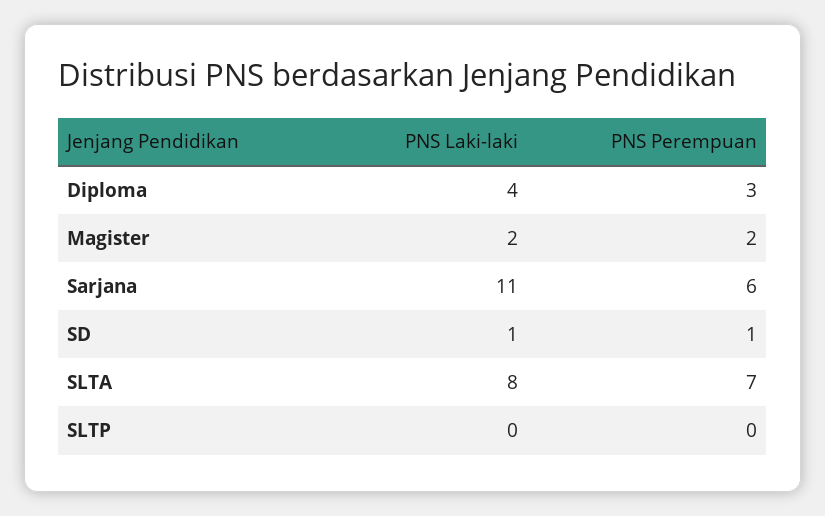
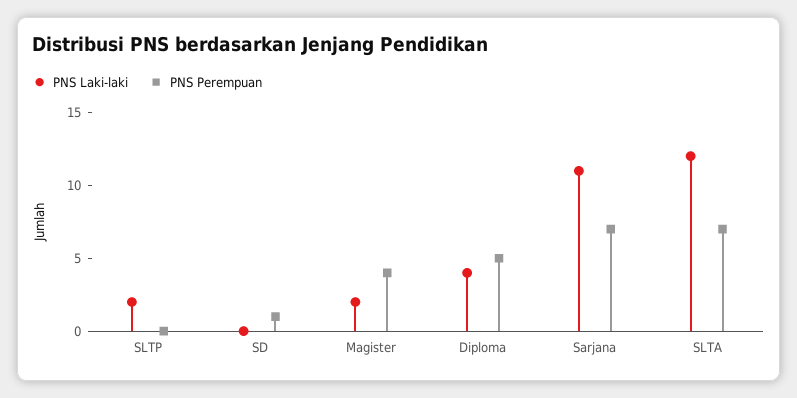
  {
    "PNS Laki-laki": {
      "Diploma": 4,
      "Magister": 2,
      "Sarjana": 11,
-     "SD": 1,
+     "SD": 0,
-     "SLTA": 8,
+     "SLTA": 12,
-     "SLTP": 0
+     "SLTP": 2
    },
    "PNS Perempuan": {
-     "Diploma": 3,
+     "Diploma": 5,
-     "Magister": 2,
+     "Magister": 4,
-     "Sarjana": 6,
+     "Sarjana": 7,
      "SD": 1,
      "SLTA": 7,
      "SLTP": 0
    }
  }

